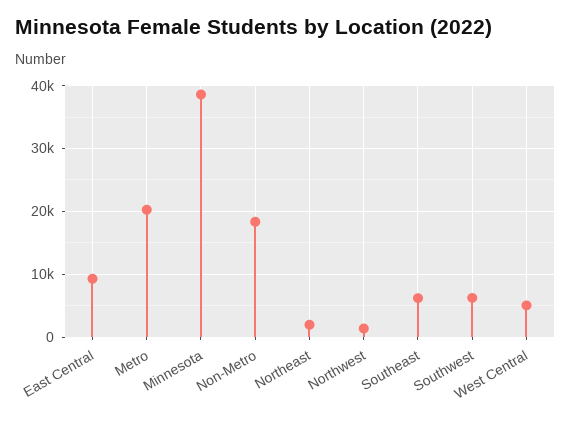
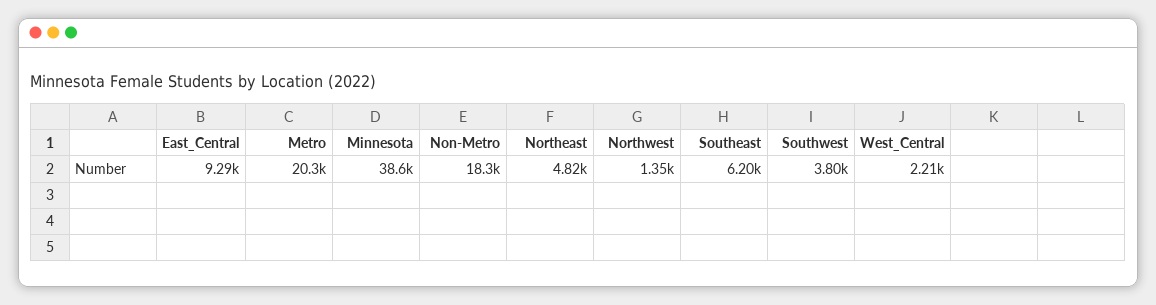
  {
    "East Central": 9290,
    "Metro": 20300,
    "Minnesota": 38600,
    "Non-Metro": 18300,
-   "Northeast": 2000,
+   "Northeast": 4820,
    "Northwest": 1350,
    "Southeast": 6200,
-   "Southwest": 6000,
+   "Southwest": 3800,
-   "West Central": 5000
+   "West Central": 2210
  }

